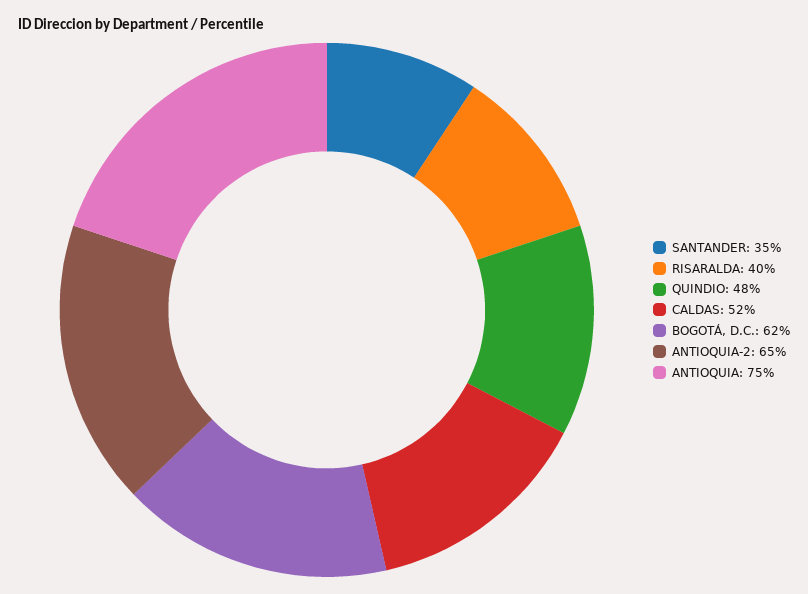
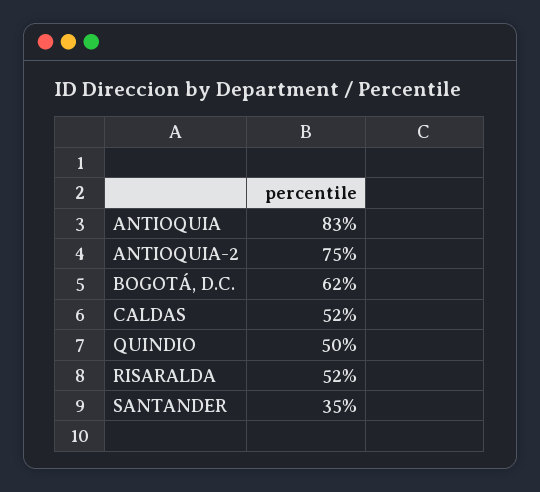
  {
    "SANTANDER": 35,
-   "RISARALDA": 40,
+   "RISARALDA": 52,
-   "QUINDIO": 48,
+   "QUINDIO": 50,
    "CALDAS": 52,
    "BOGOTÁ, D.C.": 62,
-   "ANTIOQUIA-2": 65,
+   "ANTIOQUIA-2": 75,
-   "ANTIOQUIA": 75
+   "ANTIOQUIA": 83
  }

